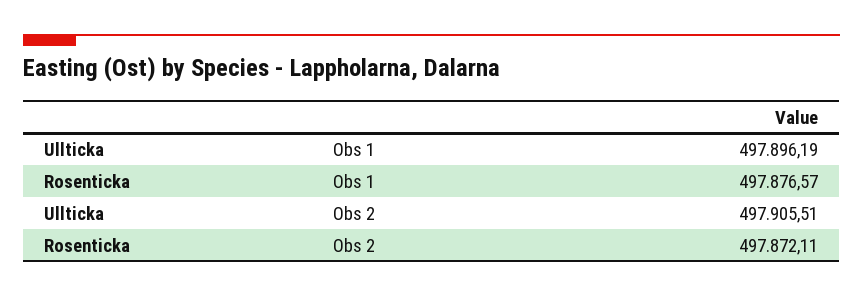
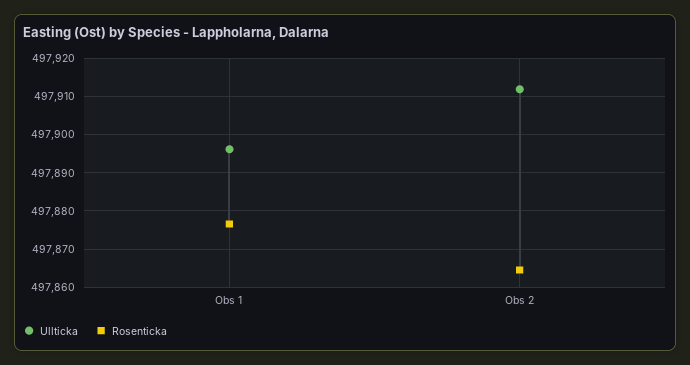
  {
    "Ullticka": {
      "Obs 1": 497896.19,
-     "Obs 2": 497905.51
+     "Obs 2": 497912
    },
    "Rosenticka": {
      "Obs 1": 497876.57,
-     "Obs 2": 497872.11
+     "Obs 2": 497864
    }
  }

